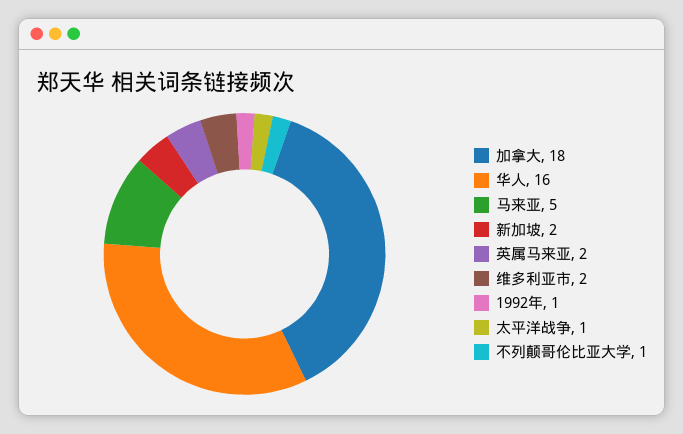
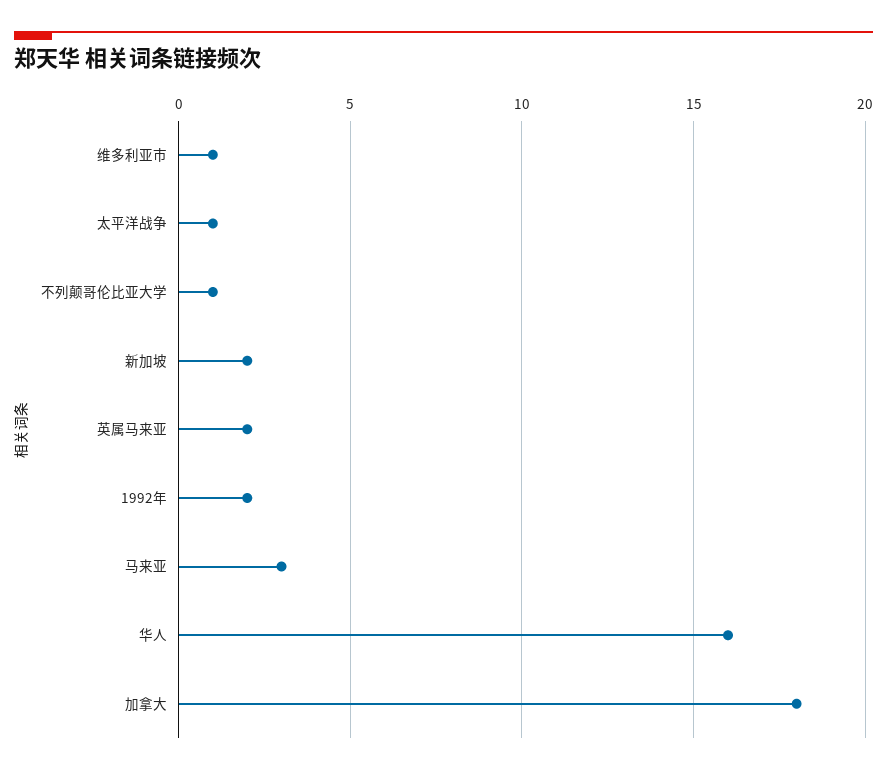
  {
    "加拿大": 18,
    "华人": 16,
-   "马来亚": 5,
+   "马来亚": 3,
    "新加坡": 2,
    "英属马来亚": 2,
-   "维多利亚市": 2,
+   "维多利亚市": 1,
-   "1992年": 1,
+   "1992年": 2,
    "太平洋战争": 1,
    "不列颠哥伦比亚大学": 1
  }

